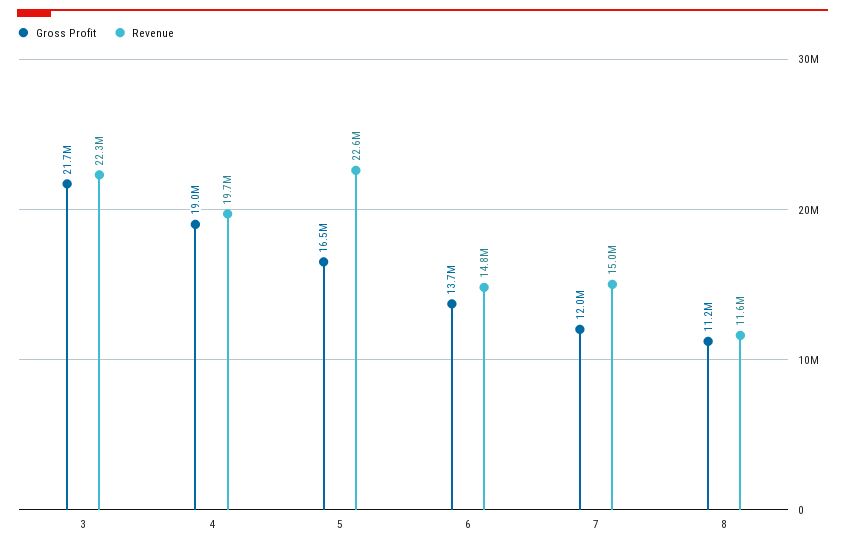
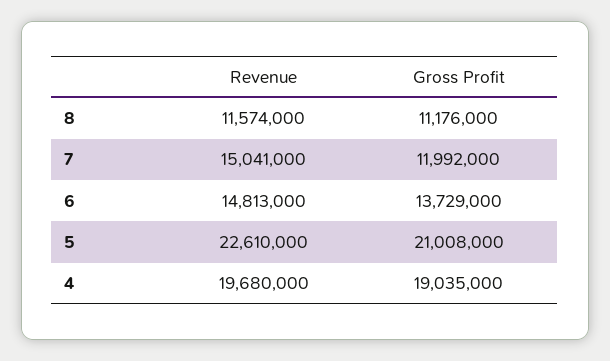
  {
    "Gross Profit": {
-     "3": 21700000,
      "4": 19035000,
-     "5": 16500000,
+     "5": 21008000,
      "6": 13729000,
      "7": 11992000,
      "8": 11176000
    },
    "Revenue": {
-     "3": 22300000,
      "4": 19680000,
      "5": 22610000,
      "6": 14813000,
      "7": 15041000,
      "8": 11574000
    }
  }

